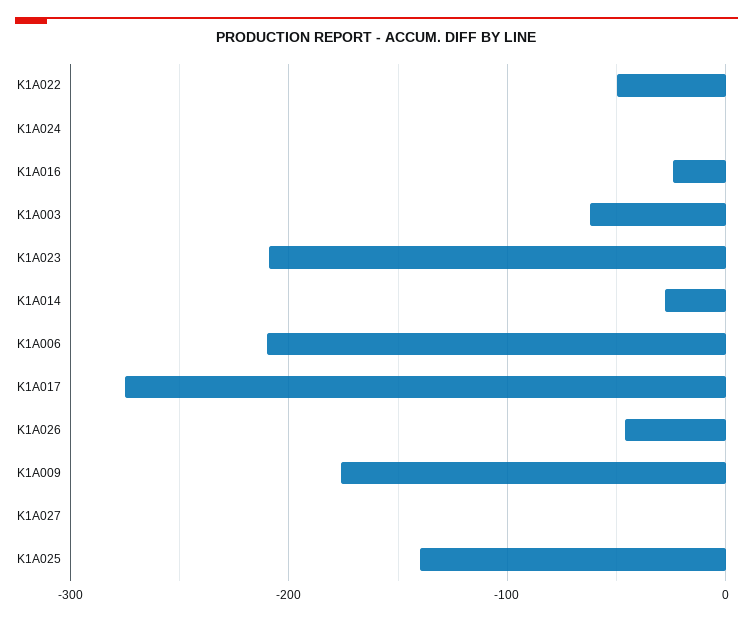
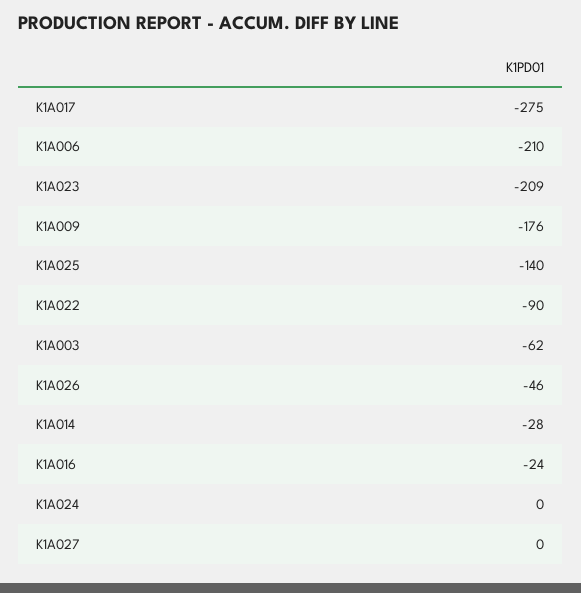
  {
-   "K1A022": -50,
+   "K1A022": -90,
    "K1A024": 0,
    "K1A016": -24,
    "K1A003": -62,
    "K1A023": -209,
    "K1A014": -28,
    "K1A006": -210,
    "K1A017": -275,
    "K1A026": -46,
    "K1A009": -176,
    "K1A027": 0,
    "K1A025": -140
  }

